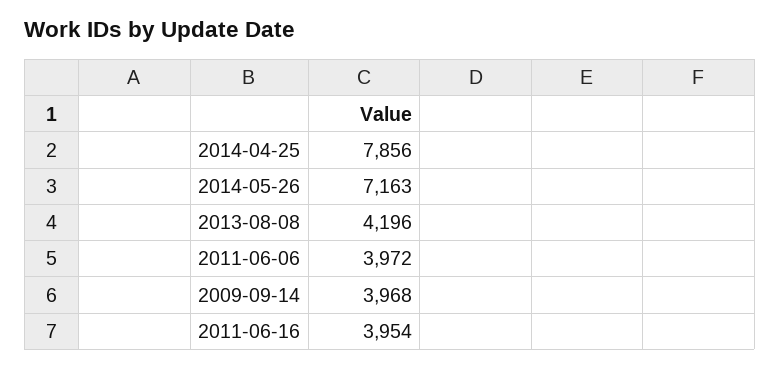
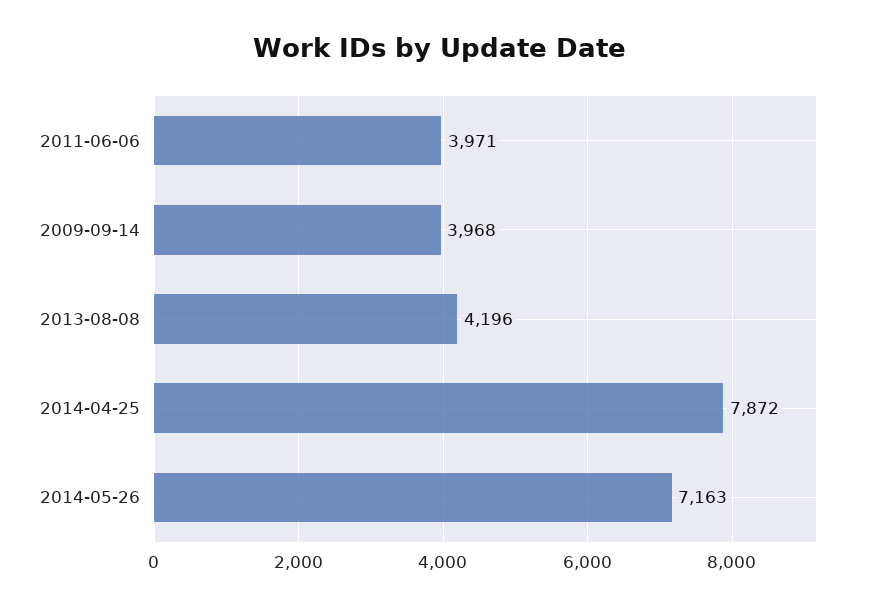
  {
-   "2014-04-25": 7856,
+   "2014-04-25": 7872,
    "2014-05-26": 7163,
    "2013-08-08": 4196,
-   "2011-06-06": 3972,
+   "2011-06-06": 3971,
-   "2009-09-14": 3968,
+   "2009-09-14": 3968
-   "2011-06-16": 3954
  }

